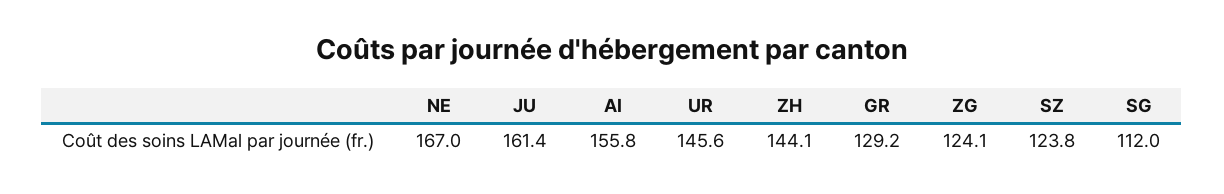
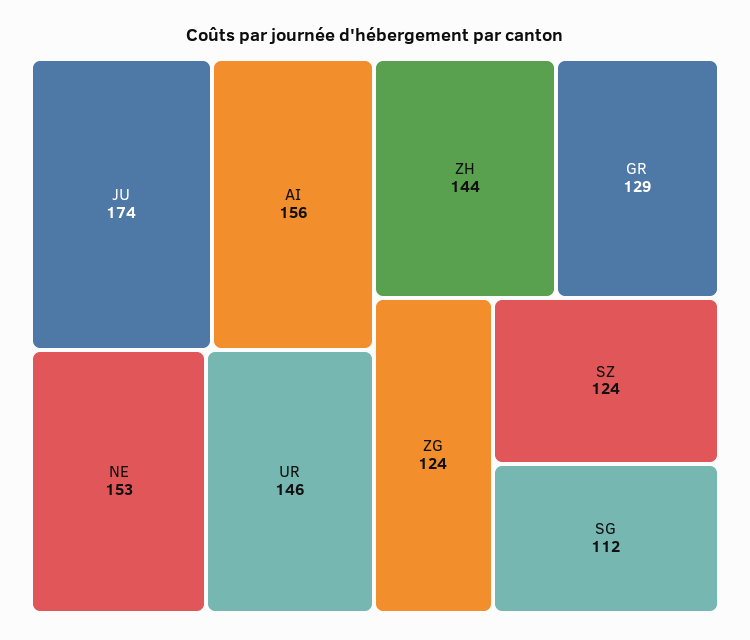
  {
-   "NE": 167,
+   "NE": 153,
-   "JU": 161.4,
+   "JU": 174,
    "AI": 155.8,
    "UR": 145.6,
    "ZH": 144.1,
    "GR": 129.2,
    "ZG": 124.1,
    "SZ": 123.8,
    "SG": 112
  }

